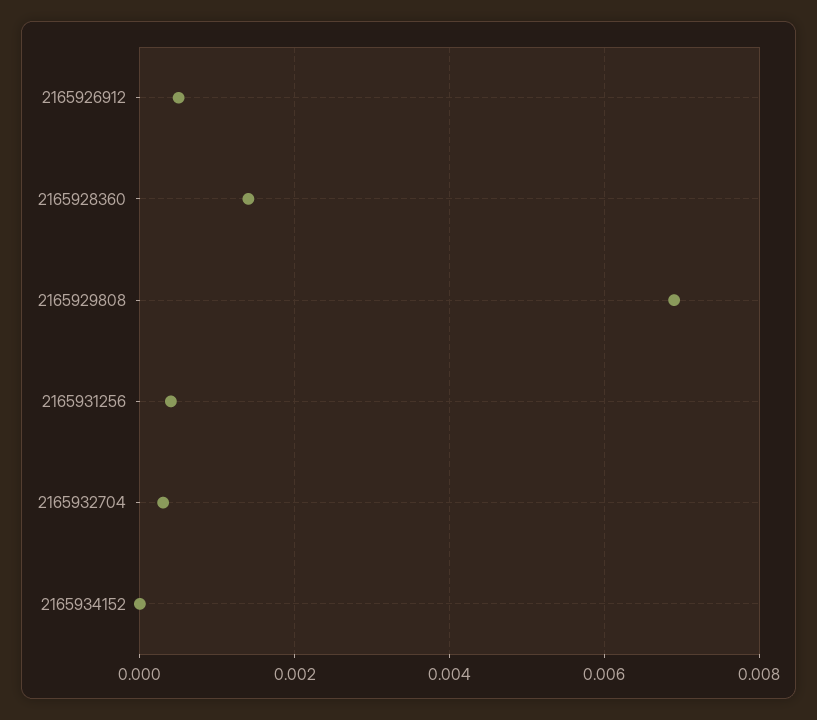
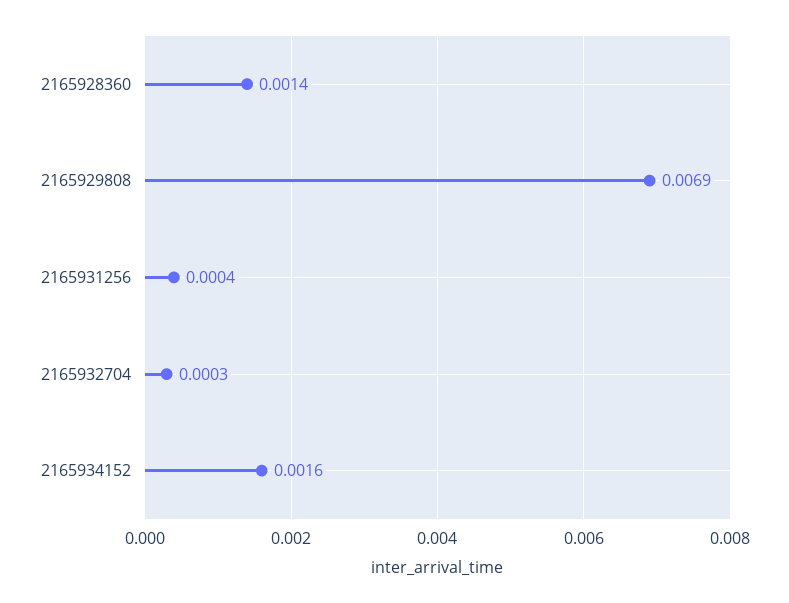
  {
-   "2165926912": 0.0005,
    "2165928360": 0.0014,
    "2165929808": 0.0069,
    "2165931256": 0.0004,
    "2165932704": 0.0003,
-   "2165934152": 0
+   "2165934152": 0.0016
  }

